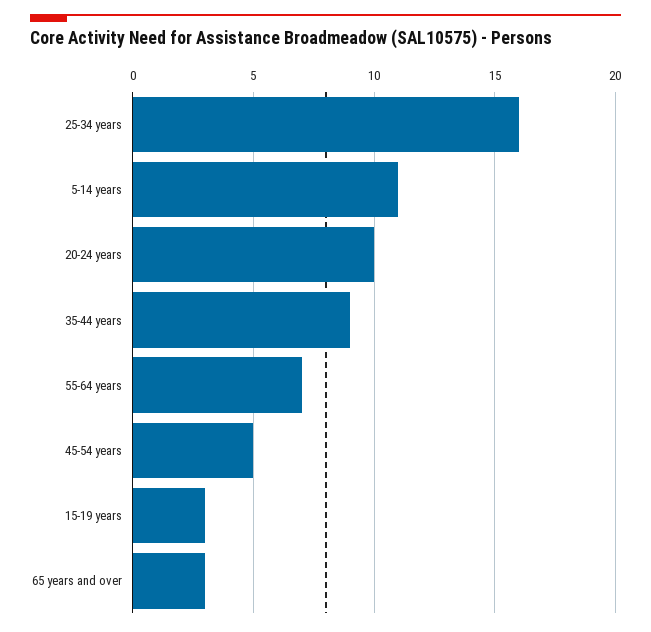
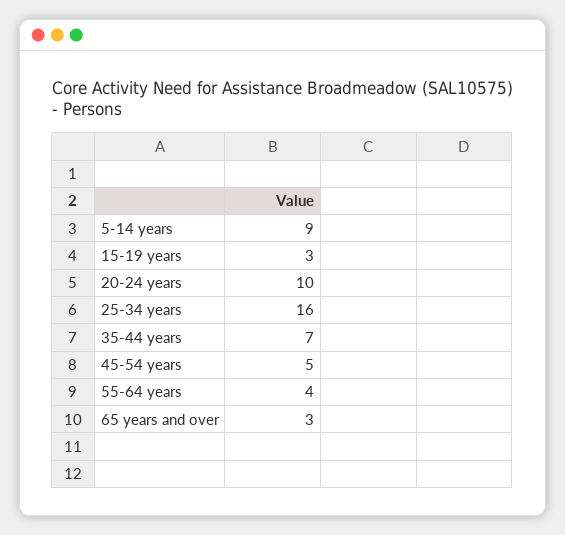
  {
    "25-34 years": 16,
-   "5-14 years": 11,
+   "5-14 years": 9,
    "20-24 years": 10,
-   "35-44 years": 9,
+   "35-44 years": 7,
-   "55-64 years": 7,
+   "55-64 years": 4,
    "45-54 years": 5,
    "15-19 years": 3,
    "65 years and over": 3
  }

